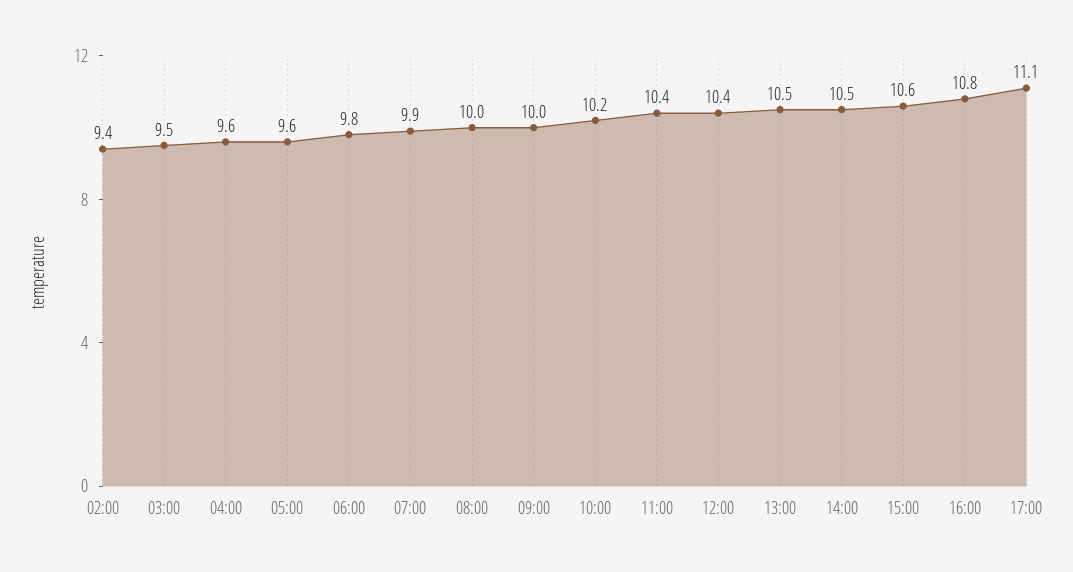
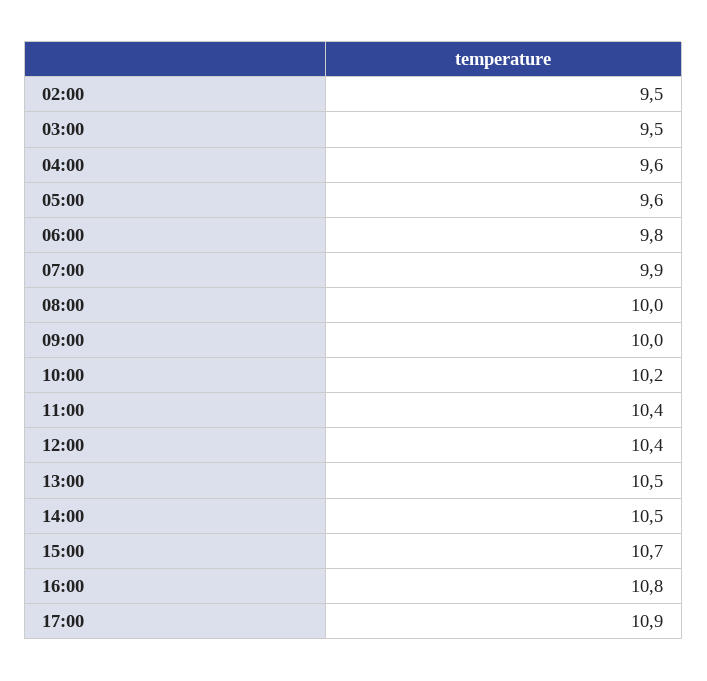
  {
-   "02:00": 9.4,
+   "02:00": 9.5,
    "03:00": 9.5,
    "04:00": 9.6,
    "05:00": 9.6,
    "06:00": 9.8,
    "07:00": 9.9,
    "08:00": 10,
    "09:00": 10,
    "10:00": 10.2,
    "11:00": 10.4,
    "12:00": 10.4,
    "13:00": 10.5,
    "14:00": 10.5,
-   "15:00": 10.6,
+   "15:00": 10.7,
    "16:00": 10.8,
-   "17:00": 11.1
+   "17:00": 10.9
  }

